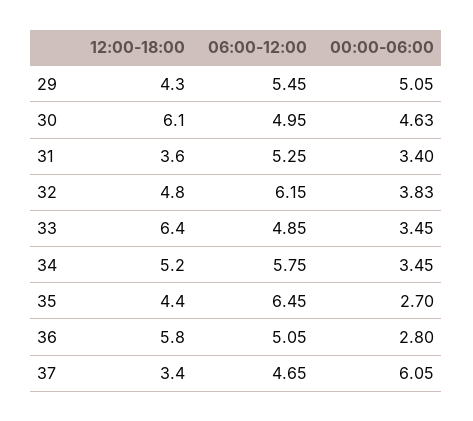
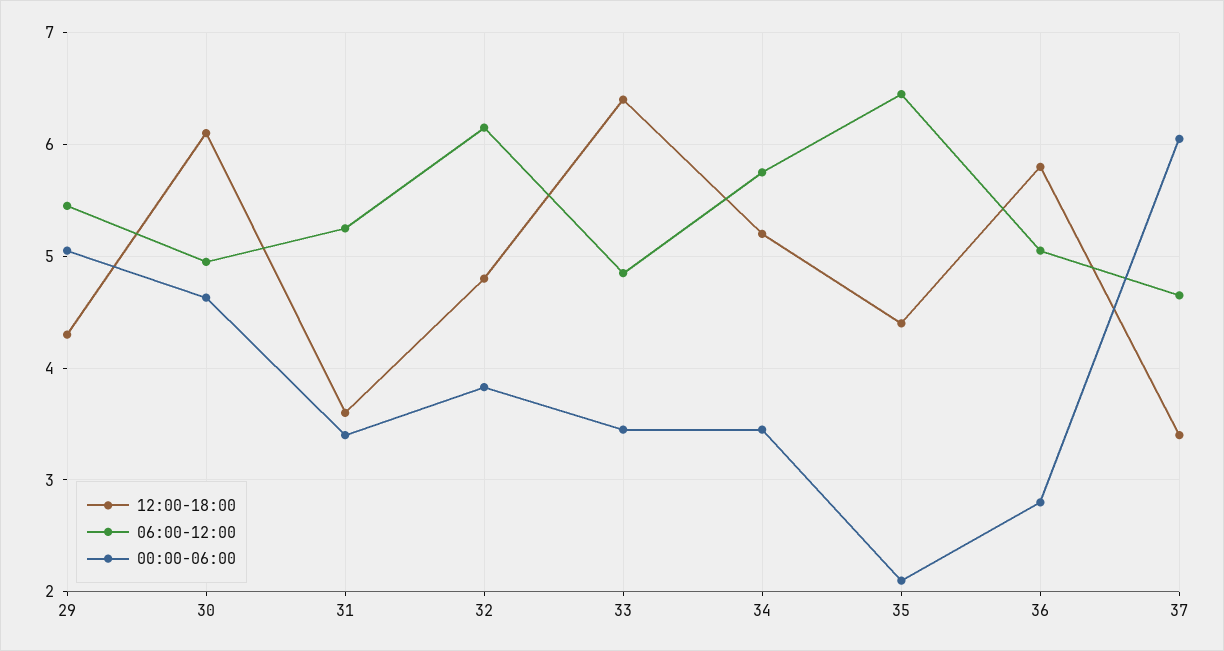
  {
    "12:00-18:00": {
      "29": 4.3,
      "30": 6.1,
      "31": 3.6,
      "32": 4.8,
      "33": 6.4,
      "34": 5.2,
      "35": 4.4,
      "36": 5.8,
      "37": 3.4
    },
    "06:00-12:00": {
      "29": 5.45,
      "30": 4.95,
      "31": 5.25,
      "32": 6.15,
      "33": 4.85,
      "34": 5.75,
      "35": 6.45,
      "36": 5.05,
      "37": 4.65
    },
    "00:00-06:00": {
      "29": 5.05,
      "30": 4.63,
      "31": 3.4,
      "32": 3.83,
      "33": 3.45,
      "34": 3.45,
-     "35": 2.7,
+     "35": 2.1,
      "36": 2.8,
      "37": 6.05
    }
  }

